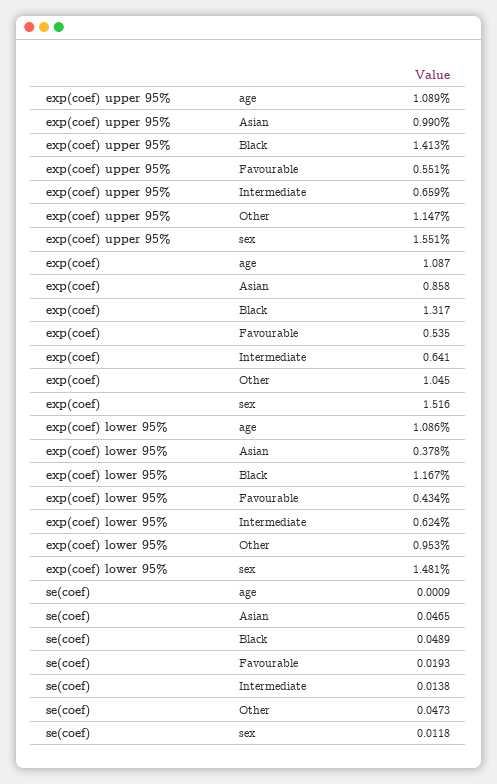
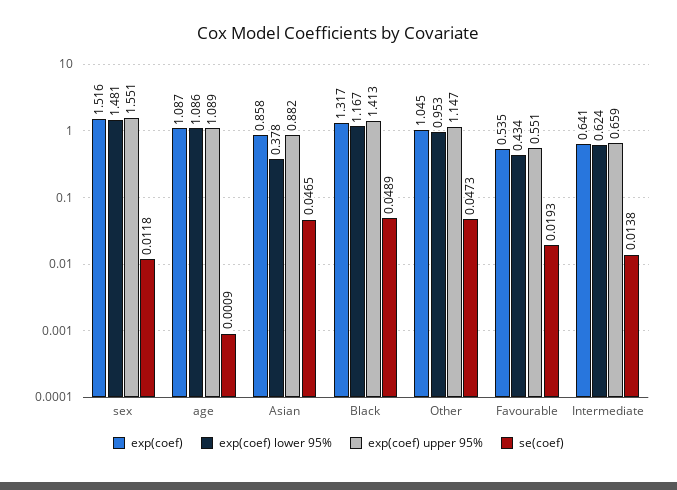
  {
    "exp(coef) upper 95%": {
      "age": 1.089,
-     "Asian": 0.99,
+     "Asian": 0.882,
      "Black": 1.413,
      "Favourable": 0.551,
      "Intermediate": 0.659,
      "Other": 1.147,
      "sex": 1.551
    },
    "exp(coef)": {
      "age": 1.087,
      "Asian": 0.858,
      "Black": 1.317,
      "Favourable": 0.535,
      "Intermediate": 0.641,
      "Other": 1.045,
      "sex": 1.516
    },
    "exp(coef) lower 95%": {
      "age": 1.086,
      "Asian": 0.378,
      "Black": 1.167,
      "Favourable": 0.434,
      "Intermediate": 0.624,
      "Other": 0.953,
      "sex": 1.481
    },
    "se(coef)": {
      "age": 0.0009,
      "Asian": 0.0465,
      "Black": 0.0489,
      "Favourable": 0.0193,
      "Intermediate": 0.0138,
      "Other": 0.0473,
      "sex": 0.0118
    }
  }

